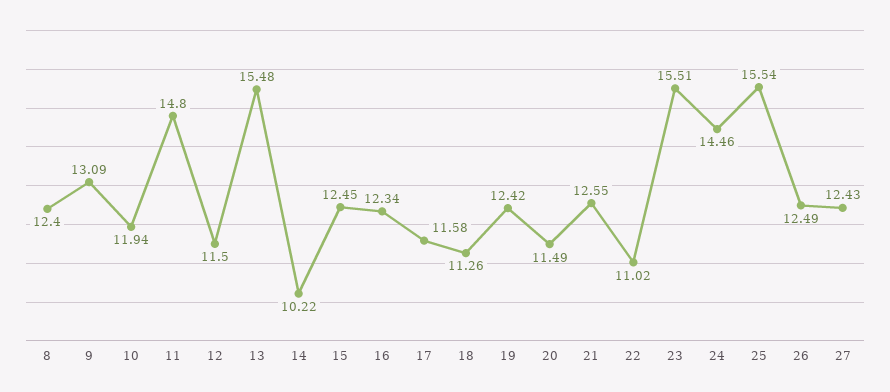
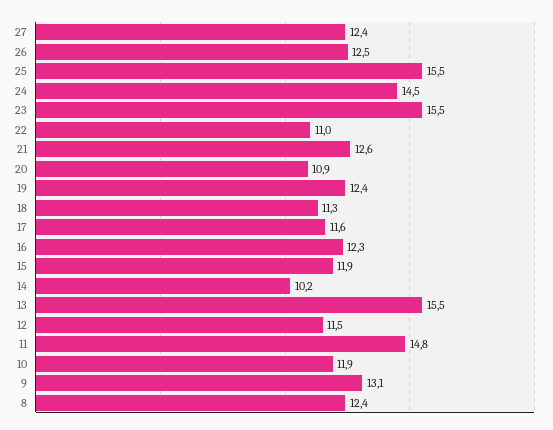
  {
    "8": 12.4,
    "9": 13.09,
    "10": 11.94,
    "11": 14.8,
    "12": 11.5,
    "13": 15.48,
    "14": 10.22,
-   "15": 12.45,
+   "15": 11.9,
    "16": 12.34,
    "17": 11.58,
    "18": 11.26,
    "19": 12.42,
-   "20": 11.49,
+   "20": 10.9,
    "21": 12.55,
    "22": 11.02,
    "23": 15.51,
    "24": 14.46,
    "25": 15.54,
    "26": 12.49,
    "27": 12.43
  }

